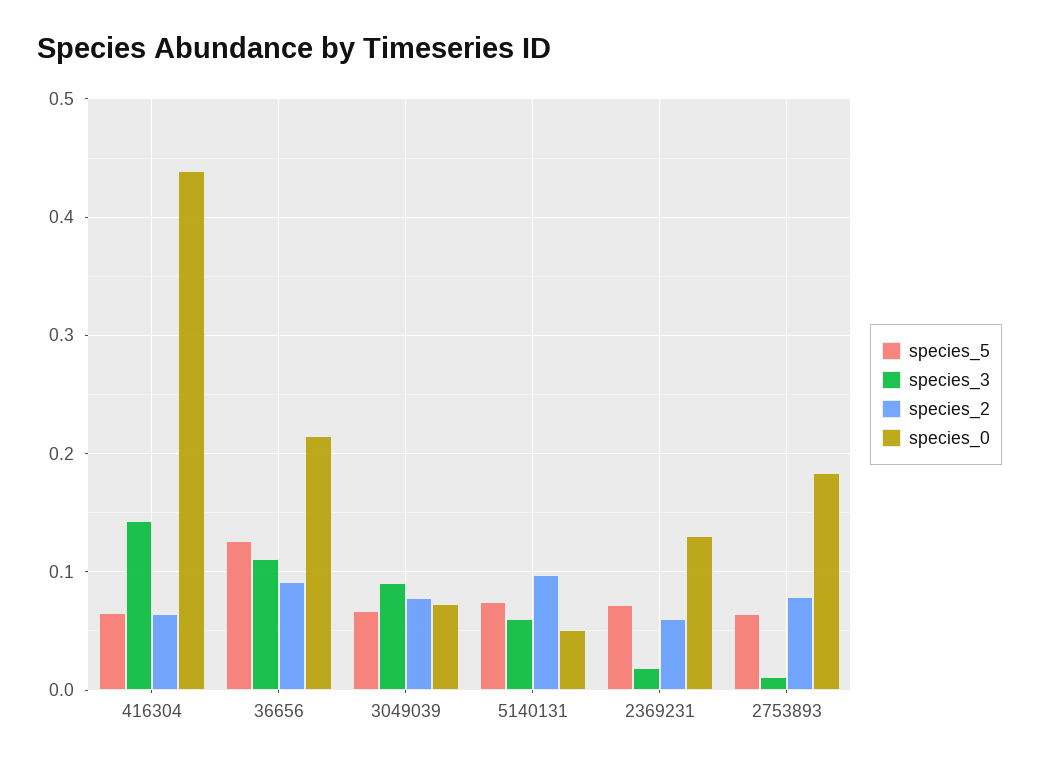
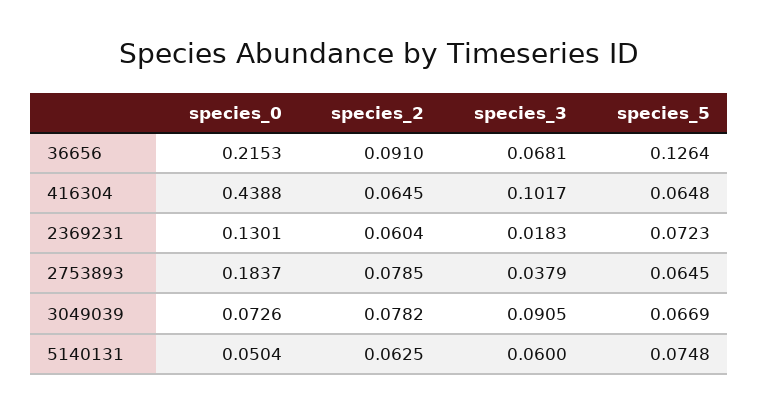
  {
    "species_5": {
      "416304": 0.0648,
      "36656": 0.1264,
      "3049039": 0.0669,
      "5140131": 0.0748,
      "2369231": 0.0723,
      "2753893": 0.0645
    },
    "species_3": {
-     "416304": 0.14,
+     "416304": 0.1017,
-     "36656": 0.11,
+     "36656": 0.0681,
      "3049039": 0.0905,
      "5140131": 0.06,
      "2369231": 0.0183,
-     "2753893": 0.01
+     "2753893": 0.0379
    },
    "species_2": {
      "416304": 0.0645,
      "36656": 0.091,
      "3049039": 0.0782,
-     "5140131": 0.1,
+     "5140131": 0.0625,
      "2369231": 0.0604,
      "2753893": 0.0785
    },
    "species_0": {
      "416304": 0.4388,
      "36656": 0.2153,
      "3049039": 0.0726,
      "5140131": 0.0504,
      "2369231": 0.1301,
      "2753893": 0.1837
    }
  }

